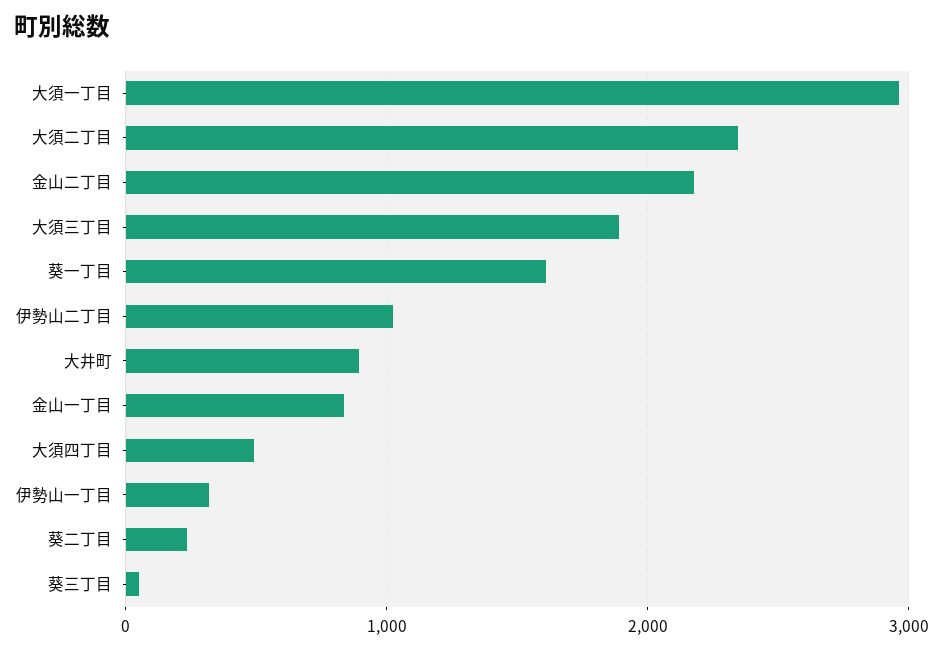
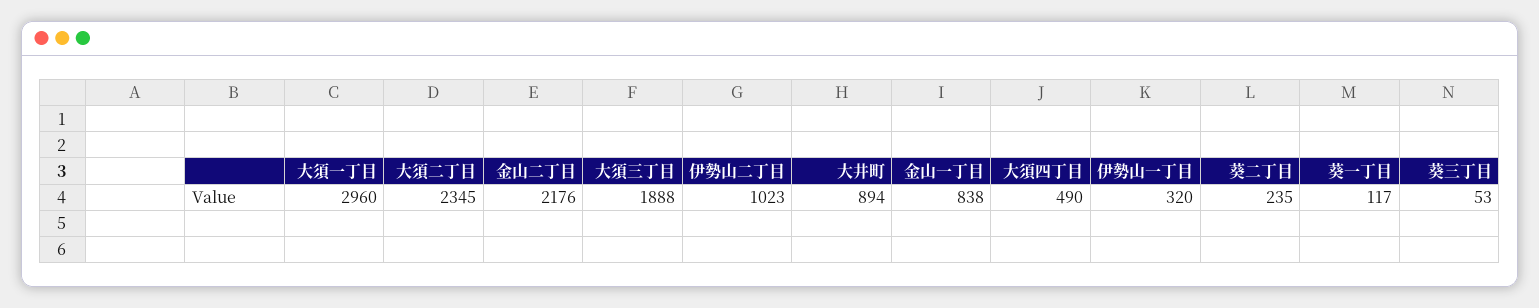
  {
    "大須一丁目": 2960,
    "大須二丁目": 2345,
    "金山二丁目": 2176,
    "大須三丁目": 1888,
-   "葵一丁目": 1600,
+   "葵一丁目": 117,
    "伊勢山二丁目": 1023,
    "大井町": 894,
    "金山一丁目": 838,
    "大須四丁目": 490,
    "伊勢山一丁目": 320,
    "葵二丁目": 235,
    "葵三丁目": 53
  }

